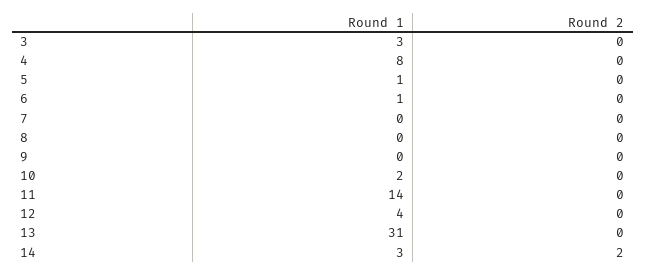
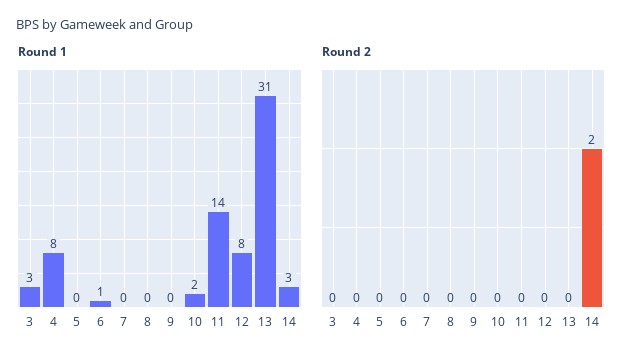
  {
    "Round 1": {
      "3": 3,
      "4": 8,
-     "5": 1,
+     "5": 0,
      "6": 1,
      "7": 0,
      "8": 0,
      "9": 0,
      "10": 2,
      "11": 14,
-     "12": 4,
+     "12": 8,
      "13": 31,
      "14": 3
    },
    "Round 2": {
      "3": 0,
      "4": 0,
      "5": 0,
      "6": 0,
      "7": 0,
      "8": 0,
      "9": 0,
      "10": 0,
      "11": 0,
      "12": 0,
      "13": 0,
      "14": 2
    }
  }

